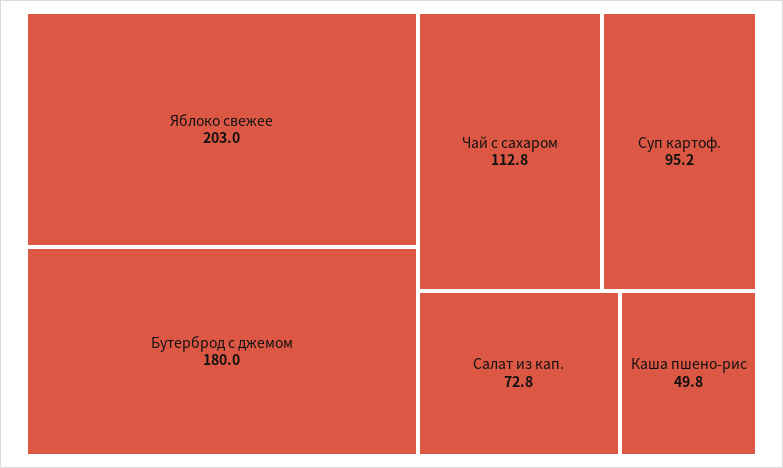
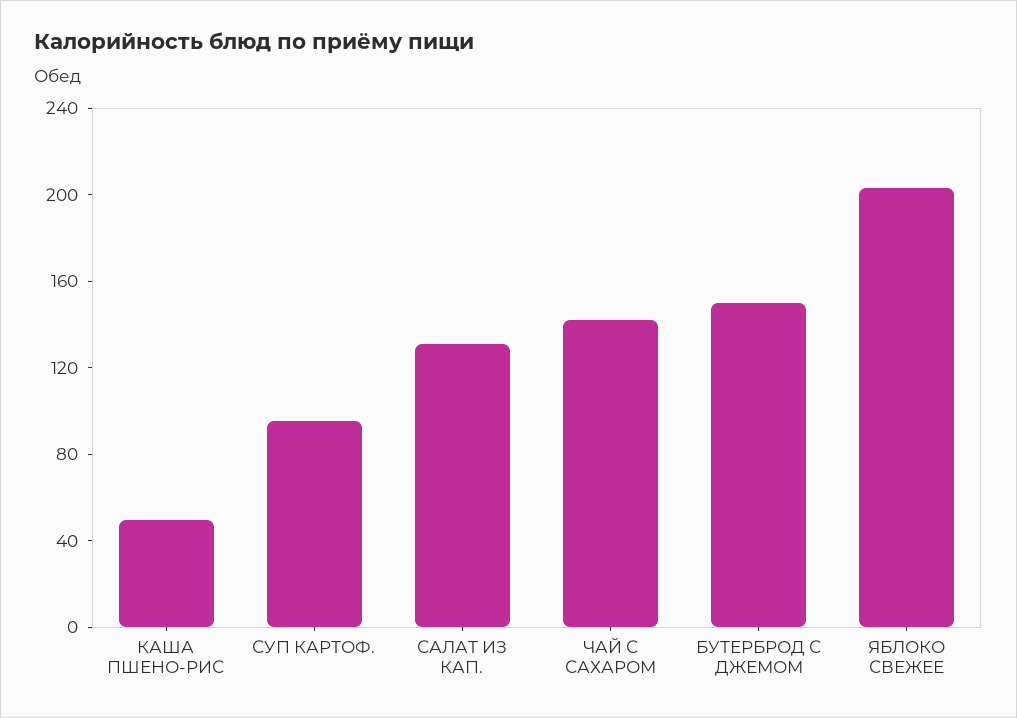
  {
    "Яблоко свежее": 203,
-   "Бутерброд с джемом": 180,
+   "Бутерброд с джемом": 150,
-   "Чай с сахаром": 112.8,
+   "Чай с сахаром": 140,
    "Суп картоф.": 95.2,
-   "Салат из кап.": 72.8,
+   "Салат из кап.": 130,
    "Каша пшено-рис": 49.8
  }

